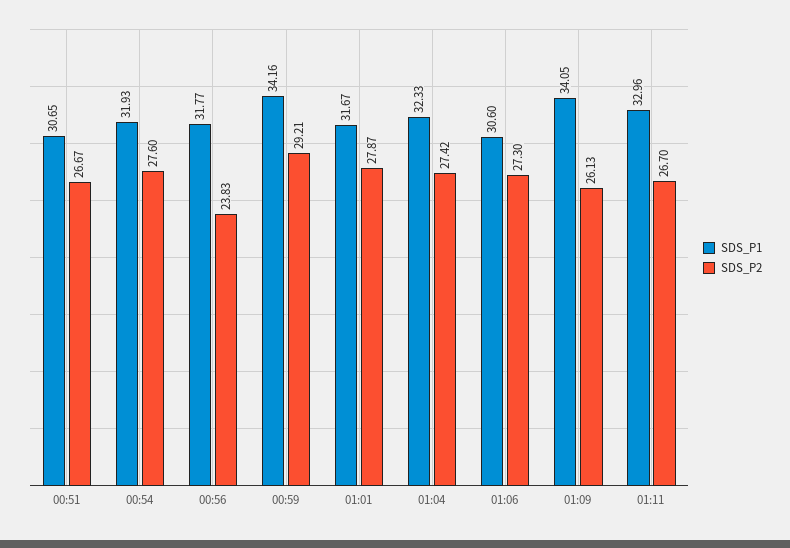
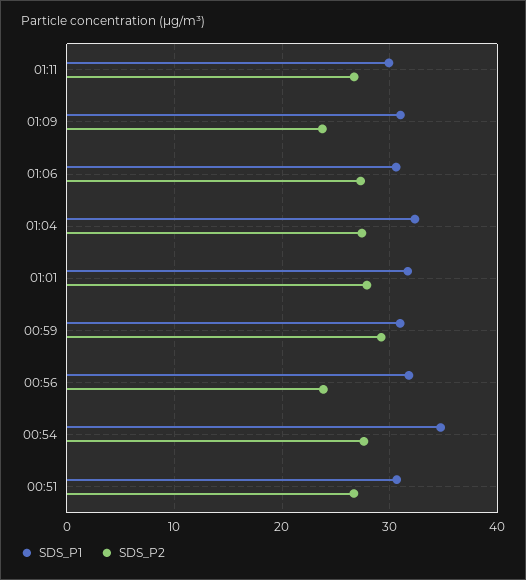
  {
    "SDS_P1": {
      "00:51": 30.65,
-     "00:54": 31.93,
+     "00:54": 35,
      "00:56": 31.77,
-     "00:59": 34.16,
+     "00:59": 31,
      "01:01": 31.67,
      "01:04": 32.33,
      "01:06": 30.6,
-     "01:09": 34.05,
+     "01:09": 31,
-     "01:11": 32.96
+     "01:11": 30
    },
    "SDS_P2": {
      "00:51": 26.67,
      "00:54": 27.6,
      "00:56": 23.83,
      "00:59": 29.21,
      "01:01": 27.87,
      "01:04": 27.42,
      "01:06": 27.3,
-     "01:09": 26.13,
+     "01:09": 24,
      "01:11": 26.7
    }
  }

